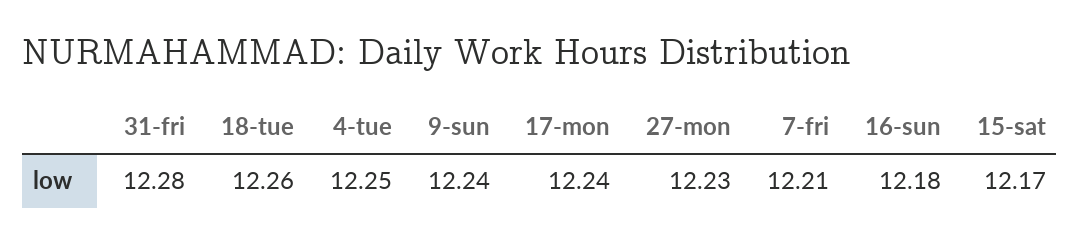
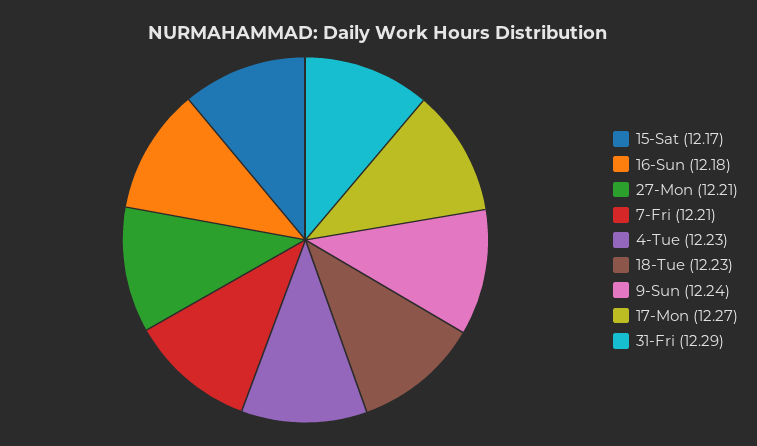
  {
-   "31-fri": 12.28,
+   "31-fri": 12.29,
-   "18-tue": 12.26,
+   "18-tue": 12.23,
-   "4-tue": 12.25,
+   "4-tue": 12.23,
    "9-sun": 12.24,
-   "17-mon": 12.24,
+   "17-mon": 12.27,
-   "27-mon": 12.23,
+   "27-mon": 12.21,
    "7-fri": 12.21,
    "16-sun": 12.18,
    "15-sat": 12.17
  }

